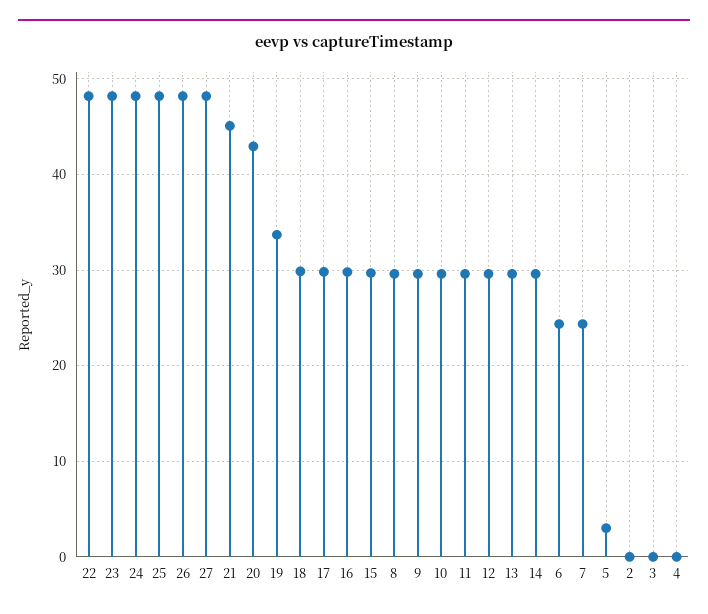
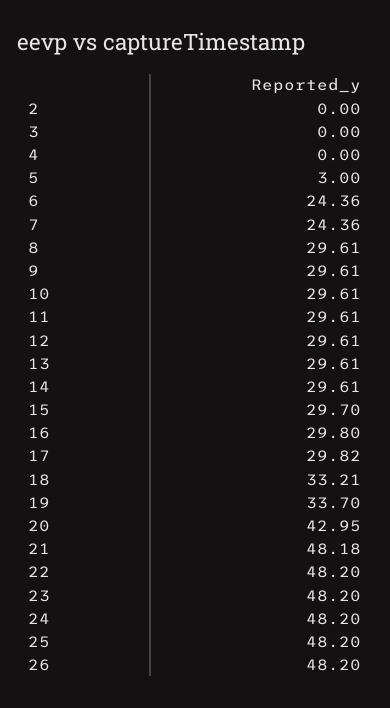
  {
    "22": 48.2,
    "23": 48.2,
    "24": 48.2,
    "25": 48.2,
    "26": 48.2,
-   "27": 48,
-   "21": 45,
+   "21": 48.18,
    "20": 42.95,
    "19": 33.7,
-   "18": 30,
+   "18": 33.21,
    "17": 29.82,
    "16": 29.8,
    "15": 29.7,
    "8": 29.61,
    "9": 29.61,
    "10": 29.61,
    "11": 29.61,
    "12": 29.61,
    "13": 29.61,
    "14": 29.61,
    "6": 24.36,
    "7": 24.36,
    "5": 3,
    "2": 0,
    "3": 0,
    "4": 0
  }

